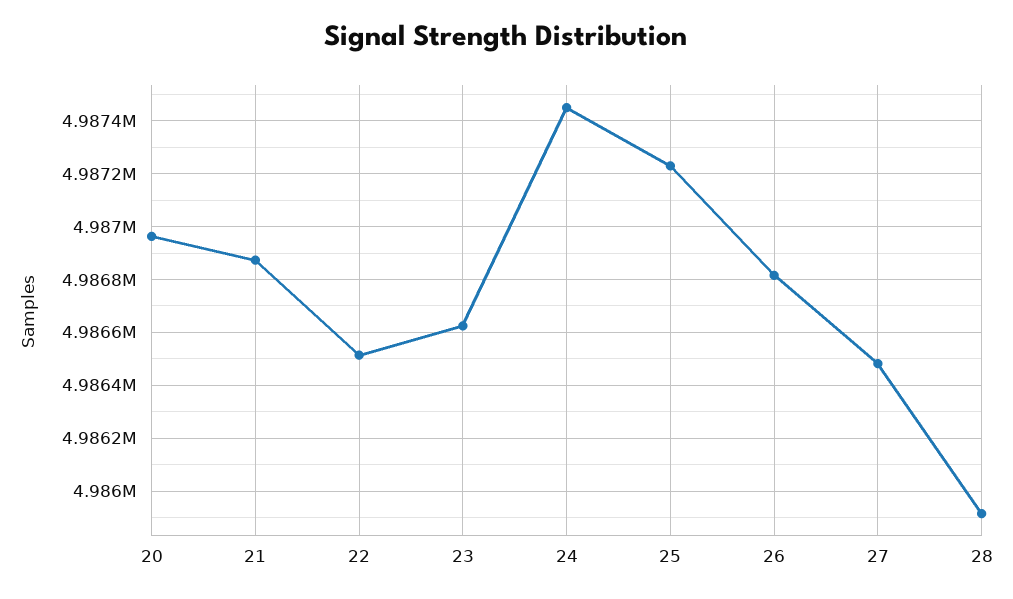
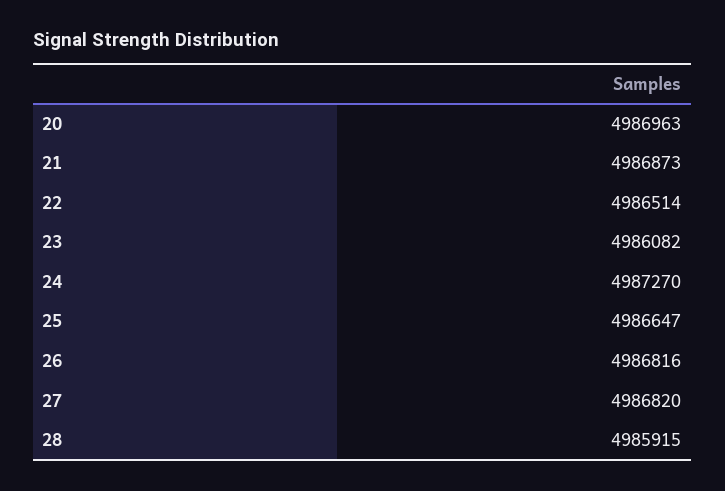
  {
    "20": 4986963,
    "21": 4986873,
    "22": 4986514,
-   "23": 4986625,
+   "23": 4986082,
-   "24": 4987450,
+   "24": 4987270,
-   "25": 4987225,
+   "25": 4986647,
    "26": 4986816,
-   "27": 4986475,
+   "27": 4986820,
    "28": 4985915
  }

